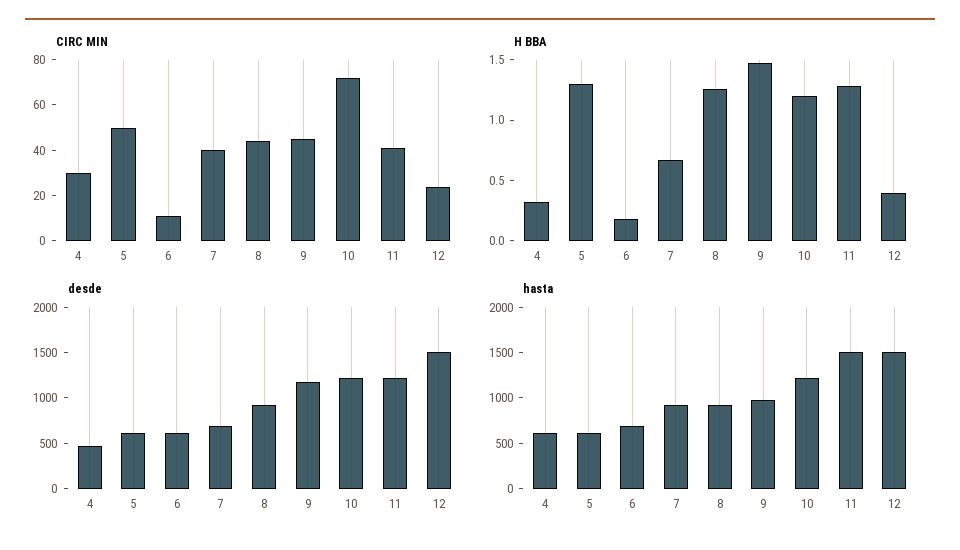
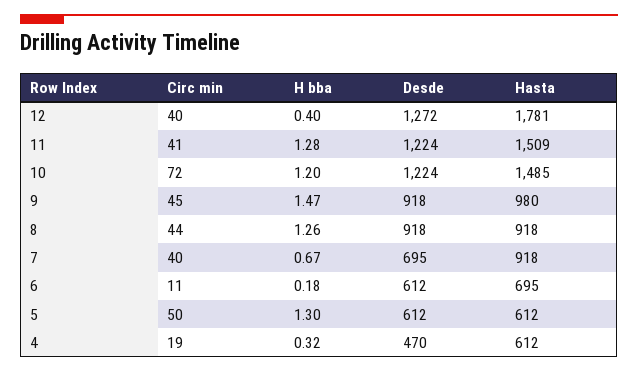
  {
    "CIRC MIN": {
-     "4": 30,
+     "4": 19,
      "5": 50,
      "6": 11,
      "7": 40,
      "8": 44,
      "9": 45,
      "10": 72,
      "11": 41,
-     "12": 25
+     "12": 40
    },
    "H BBA": {
      "4": 0.32,
      "5": 1.3,
      "6": 0.18,
      "7": 0.67,
      "8": 1.26,
      "9": 1.47,
      "10": 1.2,
      "11": 1.28,
      "12": 0.4
    },
    "desde": {
      "4": 470,
      "5": 612,
      "6": 612,
      "7": 695,
      "8": 918,
-     "9": 1200,
+     "9": 918,
      "10": 1224,
      "11": 1224,
-     "12": 1500
+     "12": 1272
    },
    "hasta": {
      "4": 612,
      "5": 612,
      "6": 695,
      "7": 918,
      "8": 918,
      "9": 980,
-     "10": 1200,
+     "10": 1485,
      "11": 1509,
-     "12": 1500
+     "12": 1781
    }
  }

